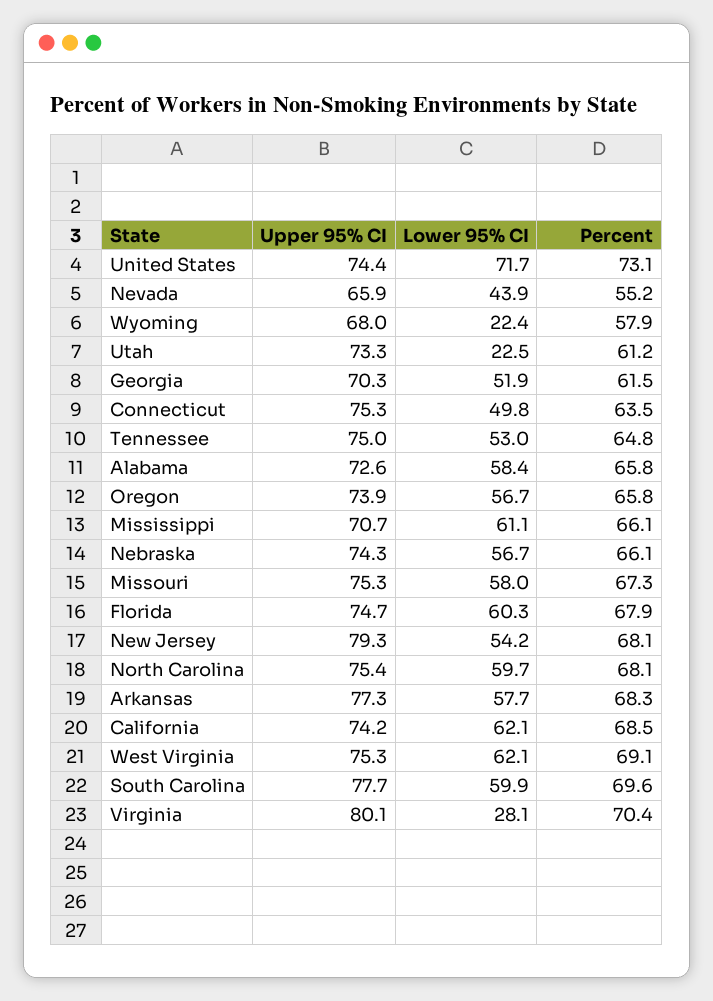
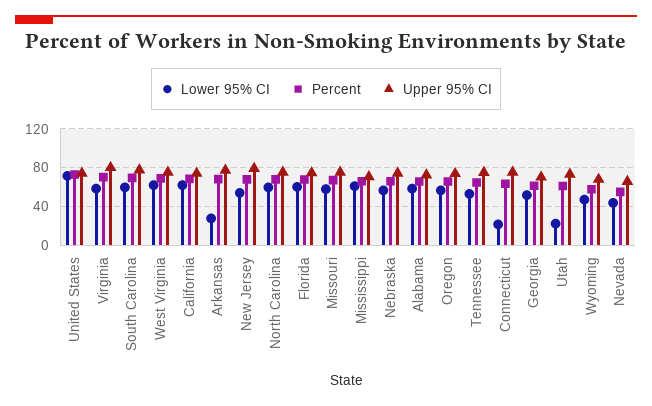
  {
    "Upper 95% CI": {
      "United States": 74.4,
      "Nevada": 65.9,
      "Wyoming": 68,
      "Utah": 73.3,
      "Georgia": 70.3,
      "Connecticut": 75.3,
      "Tennessee": 75,
      "Alabama": 72.6,
      "Oregon": 73.9,
      "Mississippi": 70.7,
      "Nebraska": 74.3,
      "Missouri": 75.3,
      "Florida": 74.7,
      "New Jersey": 79.3,
      "North Carolina": 75.4,
      "Arkansas": 77.3,
      "California": 74.2,
      "West Virginia": 75.3,
      "South Carolina": 77.7,
      "Virginia": 80.1
    },
    "Lower 95% CI": {
      "United States": 71.7,
      "Nevada": 43.9,
-     "Wyoming": 22.4,
+     "Wyoming": 50,
      "Utah": 22.5,
      "Georgia": 51.9,
-     "Connecticut": 49.8,
+     "Connecticut": 20,
      "Tennessee": 53,
      "Alabama": 58.4,
      "Oregon": 56.7,
      "Mississippi": 61.1,
      "Nebraska": 56.7,
      "Missouri": 58,
      "Florida": 60.3,
      "New Jersey": 54.2,
      "North Carolina": 59.7,
-     "Arkansas": 57.7,
+     "Arkansas": 30,
      "California": 62.1,
      "West Virginia": 62.1,
      "South Carolina": 59.9,
-     "Virginia": 28.1
+     "Virginia": 60
    },
    "Percent": {
      "United States": 73.1,
      "Nevada": 55.2,
      "Wyoming": 57.9,
      "Utah": 61.2,
      "Georgia": 61.5,
      "Connecticut": 63.5,
      "Tennessee": 64.8,
      "Alabama": 65.8,
      "Oregon": 65.8,
      "Mississippi": 66.1,
      "Nebraska": 66.1,
      "Missouri": 67.3,
      "Florida": 67.9,
      "New Jersey": 68.1,
      "North Carolina": 68.1,
      "Arkansas": 68.3,
      "California": 68.5,
      "West Virginia": 69.1,
      "South Carolina": 69.6,
      "Virginia": 70.4
    }
  }

